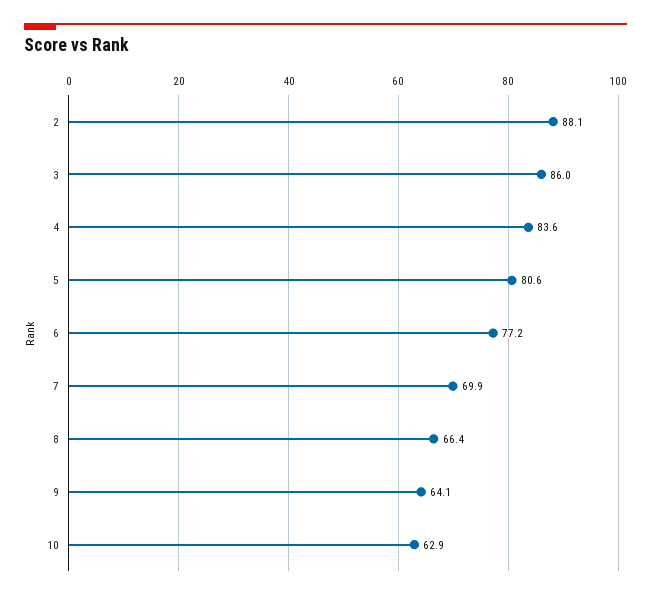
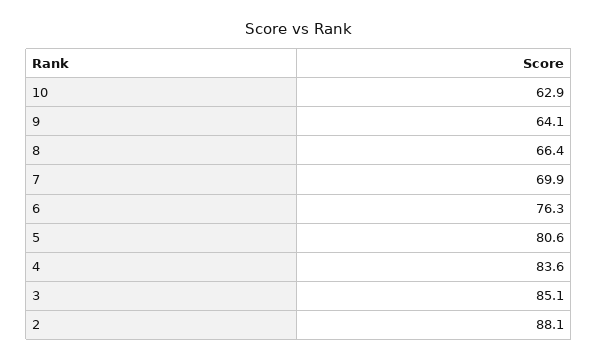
  {
    "2": 88.1,
-   "3": 86,
+   "3": 85.1,
    "4": 83.6,
    "5": 80.6,
-   "6": 77.2,
+   "6": 76.3,
    "7": 69.9,
    "8": 66.4,
    "9": 64.1,
    "10": 62.9
  }

